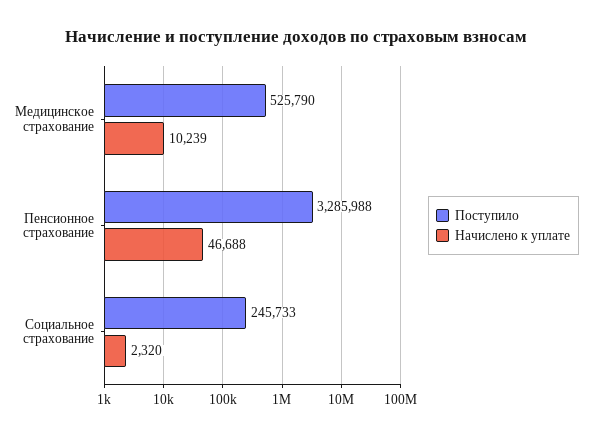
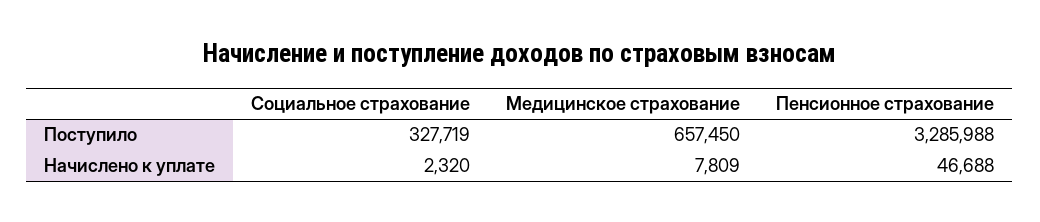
  {
    "Поступило": {
-     "Медицинское страхование": 525790,
+     "Медицинское страхование": 657450,
      "Пенсионное страхование": 3285988,
-     "Социальное страхование": 245733
+     "Социальное страхование": 327719
    },
    "Начислено к уплате": {
-     "Медицинское страхование": 10239,
+     "Медицинское страхование": 7809,
      "Пенсионное страхование": 46688,
      "Социальное страхование": 2320
    }
  }

